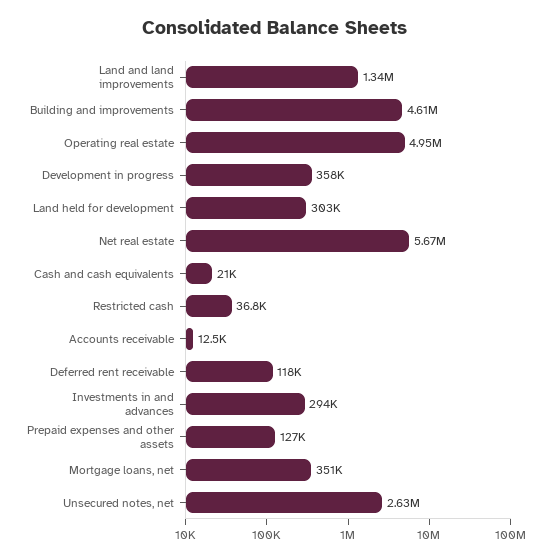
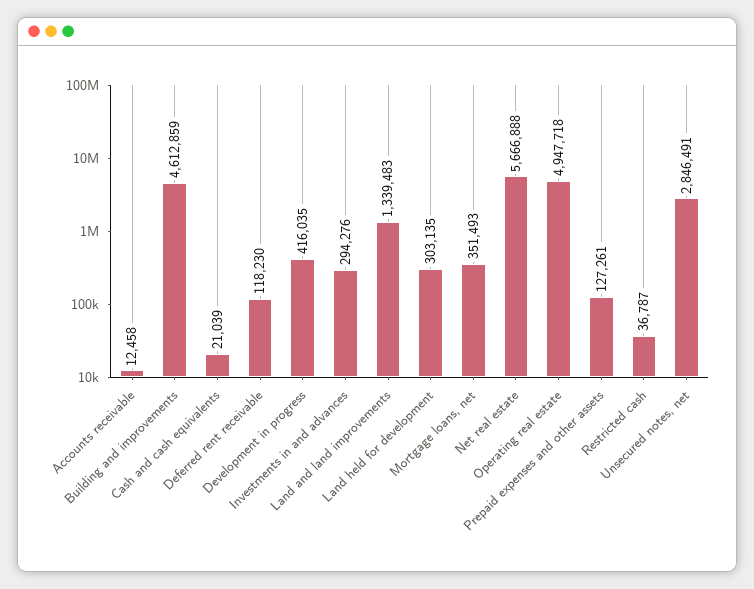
  {
    "Land and land improvements": 1339483,
    "Building and improvements": 4612859,
    "Operating real estate": 4947718,
-   "Development in progress": 358000,
+   "Development in progress": 416035,
    "Land held for development": 303135,
    "Net real estate": 5666888,
    "Cash and cash equivalents": 21039,
    "Restricted cash": 36787,
    "Accounts receivable": 12458,
    "Deferred rent receivable": 118230,
    "Investments in and advances": 294276,
    "Prepaid expenses and other assets": 127261,
    "Mortgage loans, net": 351493,
-   "Unsecured notes, net": 2630000
+   "Unsecured notes, net": 2846491
  }

